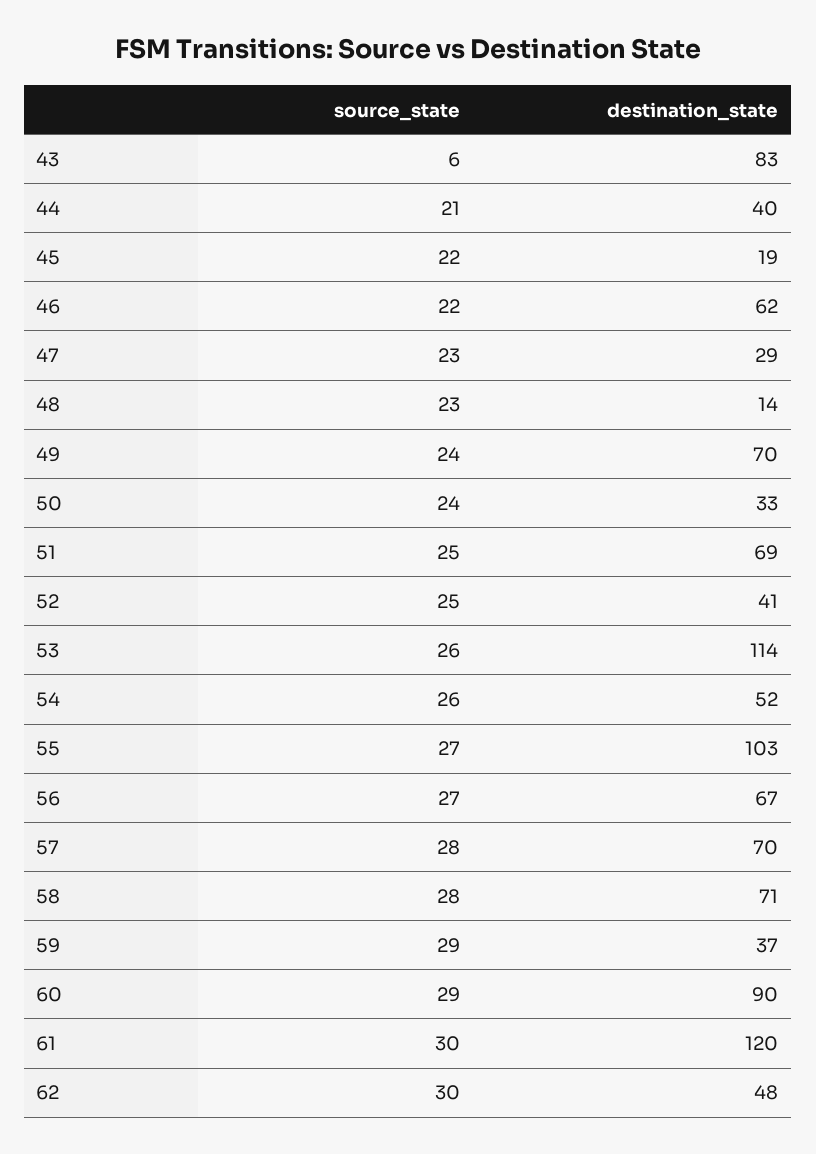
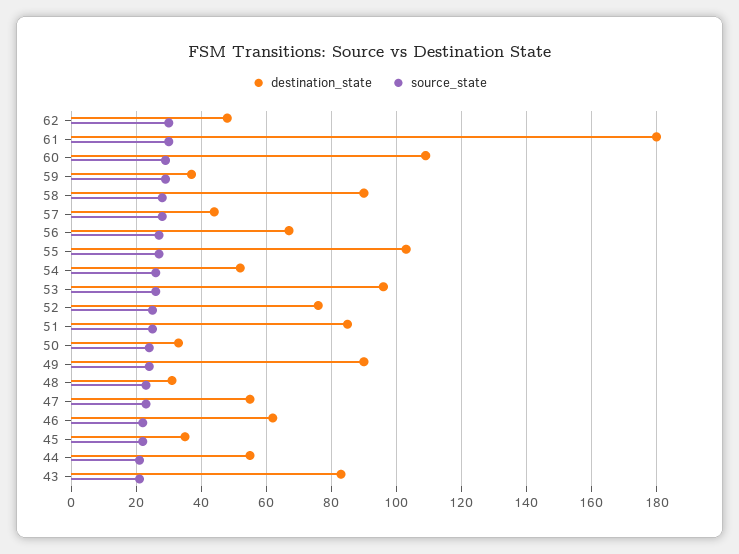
  {
    "source_state": {
-     "43": 6,
+     "43": 20,
      "44": 21,
      "45": 22,
      "46": 22,
      "47": 23,
      "48": 23,
      "49": 24,
      "50": 24,
      "51": 25,
      "52": 25,
      "53": 26,
      "54": 26,
      "55": 27,
      "56": 27,
      "57": 28,
      "58": 28,
      "59": 29,
      "60": 29,
      "61": 30,
      "62": 30
    },
    "destination_state": {
      "43": 83,
-     "44": 40,
+     "44": 55,
-     "45": 19,
+     "45": 35,
      "46": 62,
-     "47": 29,
+     "47": 55,
-     "48": 14,
+     "48": 30,
-     "49": 70,
+     "49": 90,
      "50": 33,
-     "51": 69,
+     "51": 85,
-     "52": 41,
+     "52": 75,
-     "53": 114,
+     "53": 95,
      "54": 52,
      "55": 103,
      "56": 67,
-     "57": 70,
+     "57": 45,
-     "58": 71,
+     "58": 90,
      "59": 37,
-     "60": 90,
+     "60": 110,
-     "61": 120,
+     "61": 180,
      "62": 48
    }
  }

